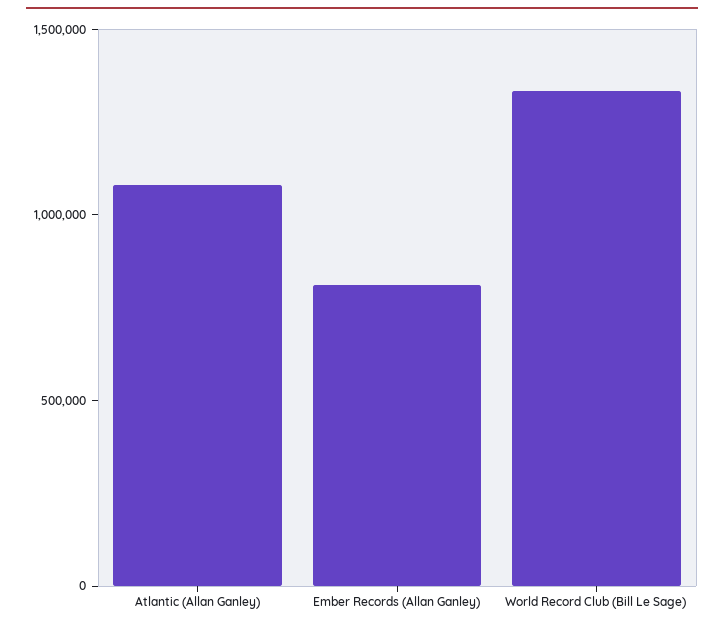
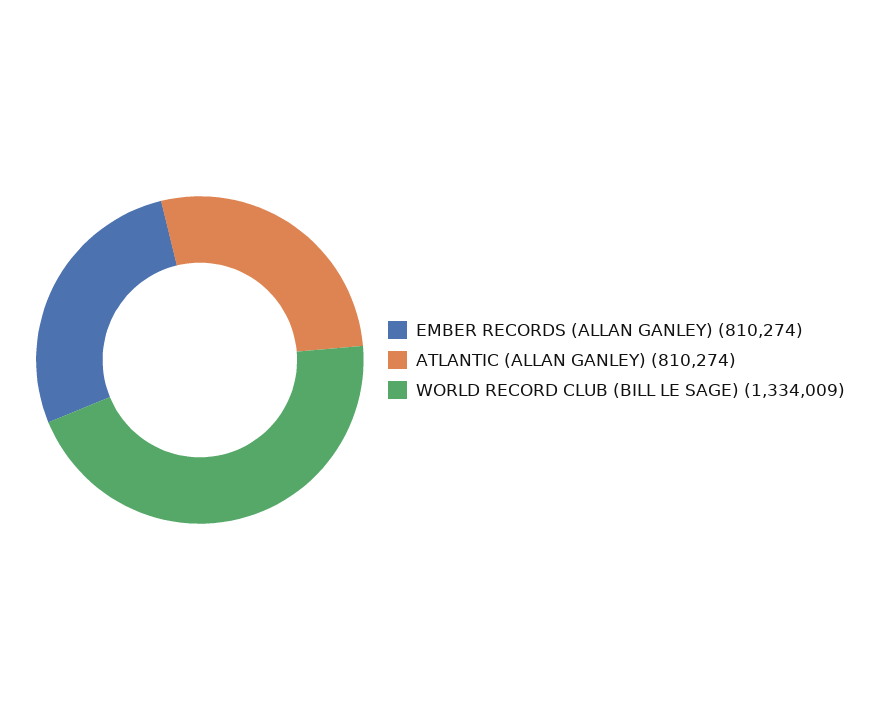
  {
-   "Atlantic (Allan Ganley)": 1100000,
+   "Atlantic (Allan Ganley)": 810274,
    "Ember Records (Allan Ganley)": 810274,
    "World Record Club (Bill Le Sage)": 1334009
  }

